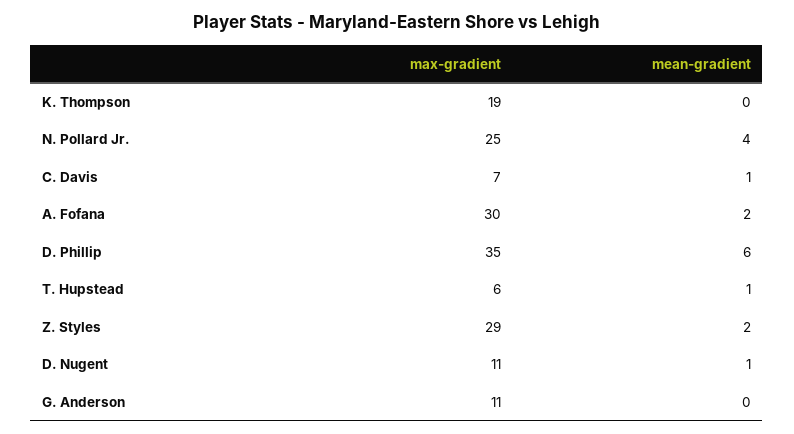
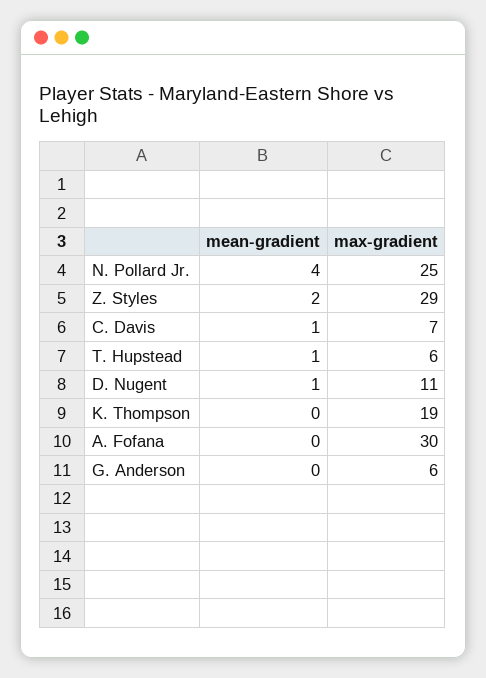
  {
    "max-gradient": {
      "K. Thompson": 19,
      "N. Pollard Jr.": 25,
      "C. Davis": 7,
      "A. Fofana": 30,
-     "D. Phillip": 35,
      "T. Hupstead": 6,
      "Z. Styles": 29,
      "D. Nugent": 11,
-     "G. Anderson": 11
+     "G. Anderson": 6
    },
    "mean-gradient": {
      "K. Thompson": 0,
      "N. Pollard Jr.": 4,
      "C. Davis": 1,
-     "A. Fofana": 2,
+     "A. Fofana": 0,
-     "D. Phillip": 6,
      "T. Hupstead": 1,
      "Z. Styles": 2,
      "D. Nugent": 1,
      "G. Anderson": 0
    }
  }

